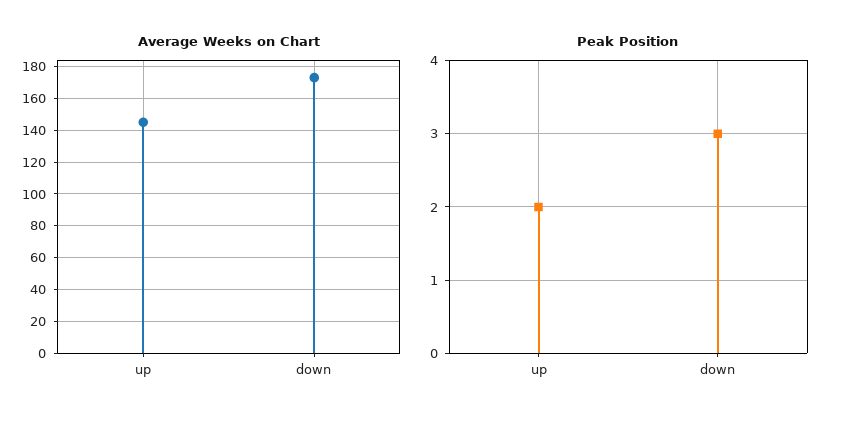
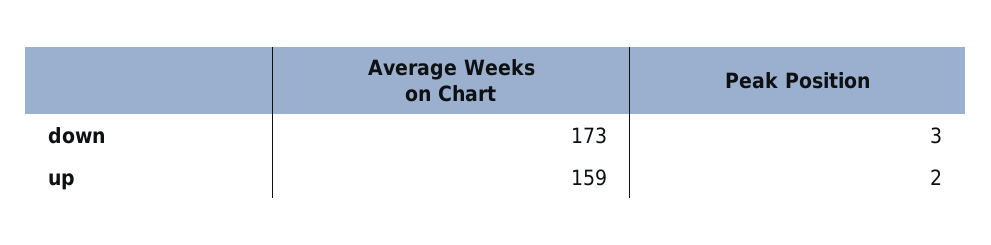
  {
    "Average Weeks on Chart": {
-     "up": 145,
+     "up": 159,
      "down": 173
    },
    "Peak Position": {
      "up": 2,
      "down": 3
    }
  }

